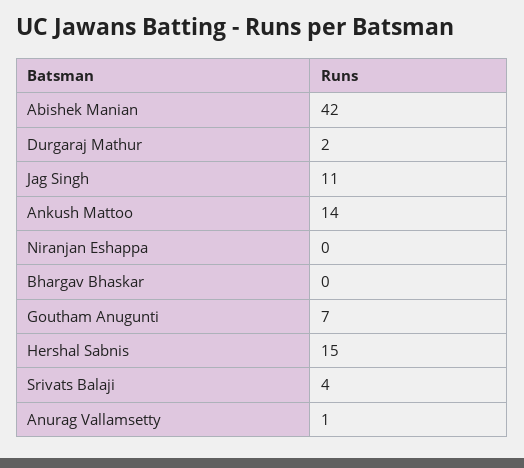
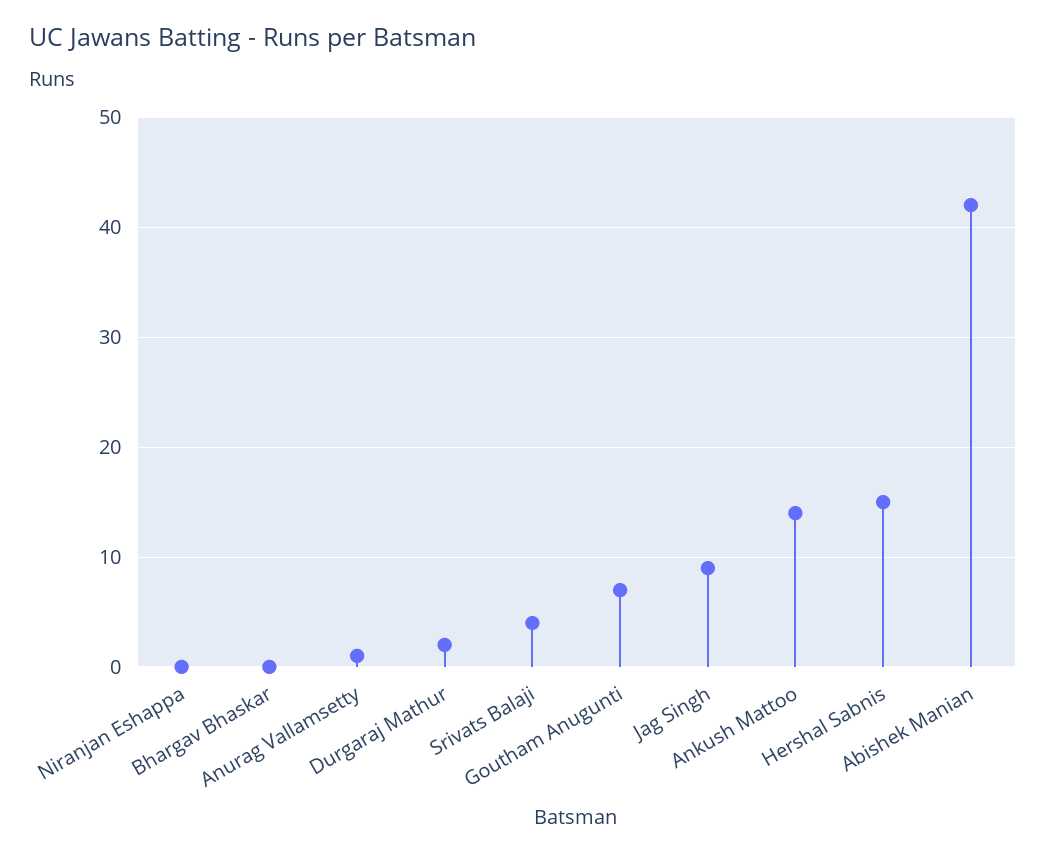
  {
    "Abishek Manian": 42,
    "Durgaraj Mathur": 2,
-   "Jag Singh": 11,
+   "Jag Singh": 9,
    "Ankush Mattoo": 14,
    "Niranjan Eshappa": 0,
    "Bhargav Bhaskar": 0,
    "Goutham Anugunti": 7,
    "Hershal Sabnis": 15,
    "Srivats Balaji": 4,
    "Anurag Vallamsetty": 1
  }

